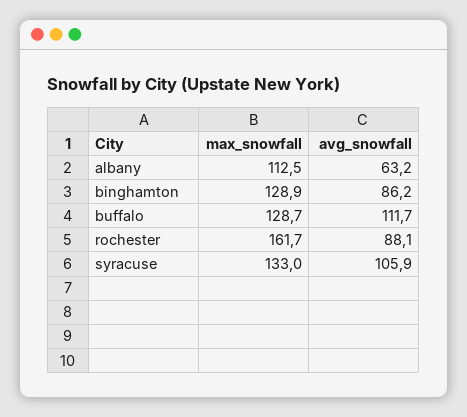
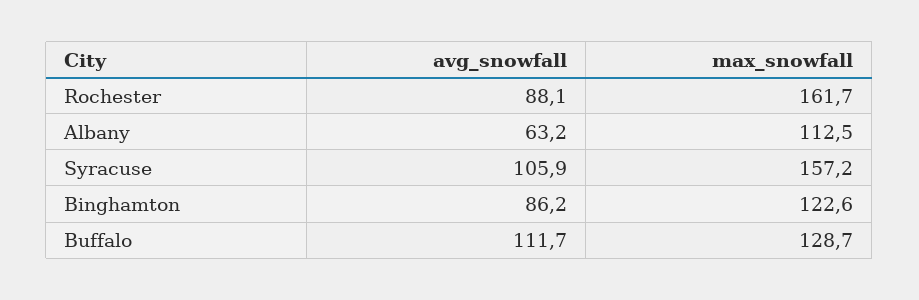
  {
    "max_snowfall": {
      "albany": 112.5,
-     "binghamton": 128.9,
+     "binghamton": 122.6,
      "buffalo": 128.7,
      "rochester": 161.7,
-     "syracuse": 133
+     "syracuse": 157.2
    },
    "avg_snowfall": {
      "albany": 63.2,
      "binghamton": 86.2,
      "buffalo": 111.7,
      "rochester": 88.1,
      "syracuse": 105.9
    }
  }

